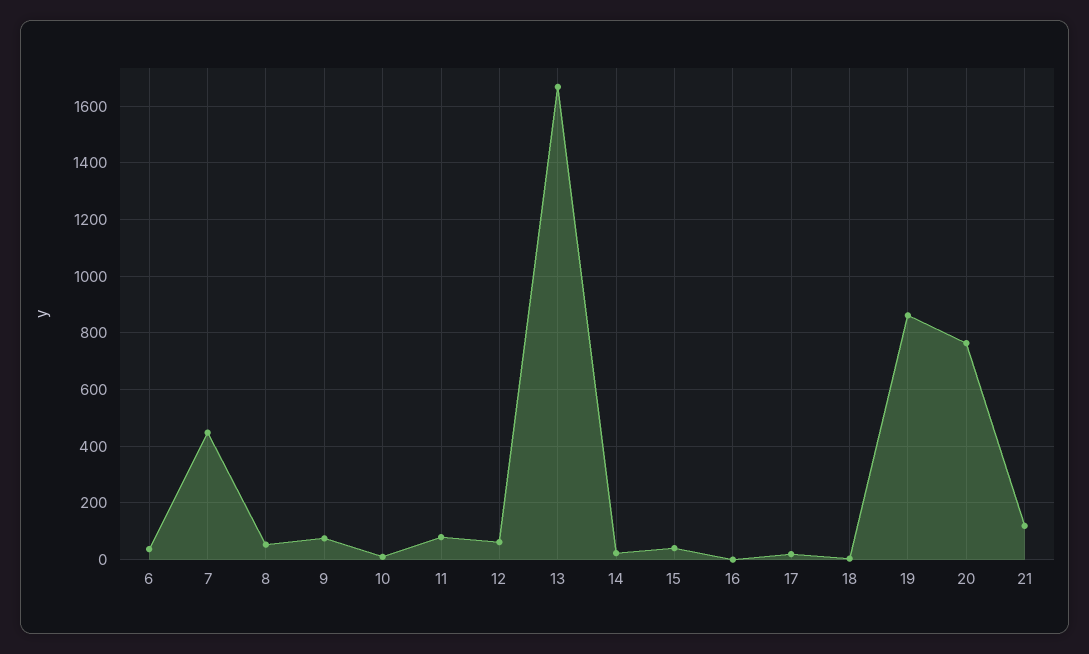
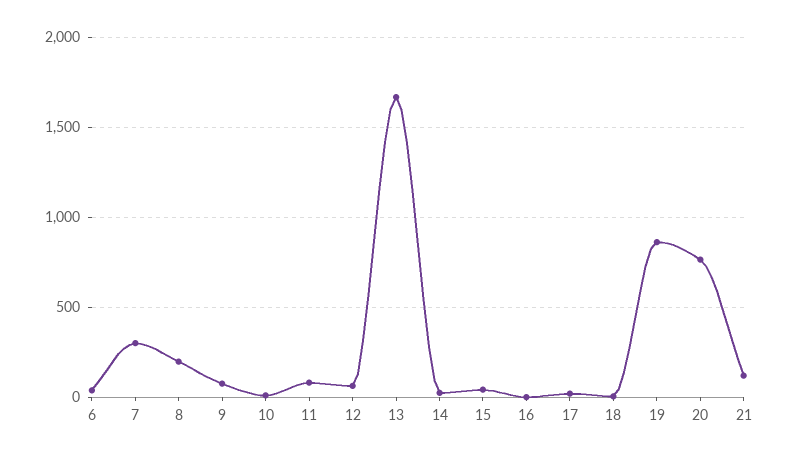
  {
    "6": 25,
-   "7": 450,
+   "7": 300,
-   "8": 50,
+   "8": 200,
    "9": 75,
    "10": 0,
    "11": 75,
    "12": 50,
    "13": 1675,
    "14": 25,
    "15": 50,
    "16": 0,
    "17": 25,
    "18": 0,
    "19": 850,
    "20": 775,
    "21": 125
  }

